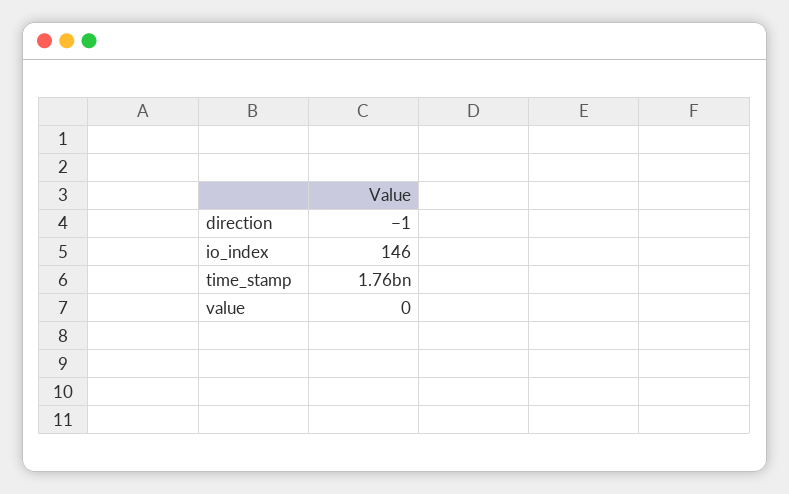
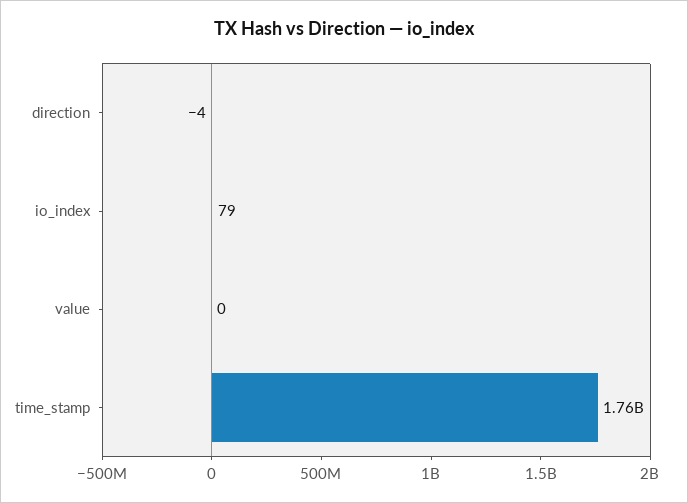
  {
-   "direction": -1,
+   "direction": -4,
-   "io_index": 146,
+   "io_index": 79,
    "time_stamp": 1760000000,
    "value": 0
  }

